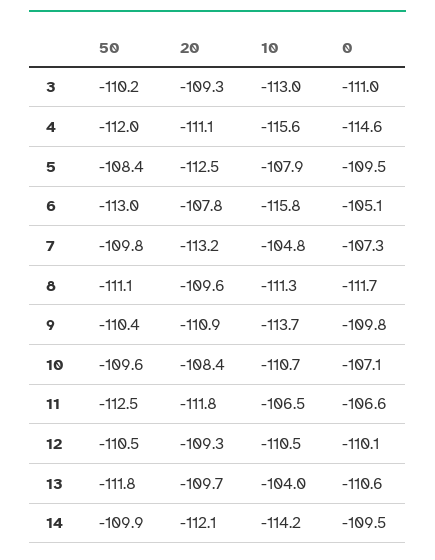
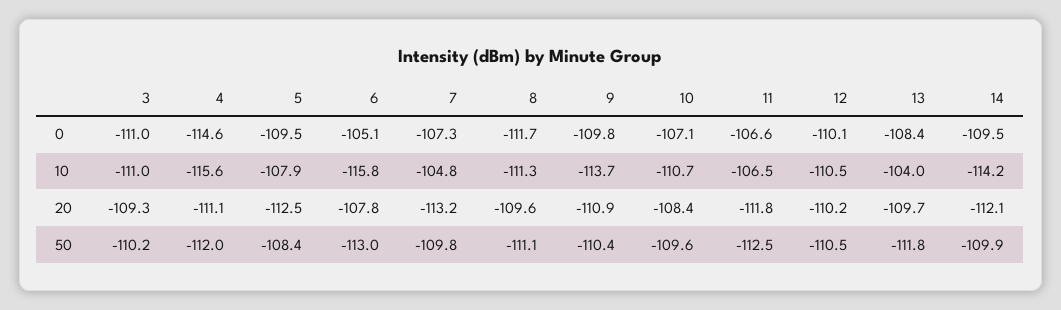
  {
    "50": {
      "3": -110.2,
      "4": -112,
      "5": -108.4,
      "6": -113,
      "7": -109.8,
      "8": -111.1,
      "9": -110.4,
      "10": -109.6,
      "11": -112.5,
      "12": -110.5,
      "13": -111.8,
      "14": -109.9
    },
    "20": {
      "3": -109.3,
      "4": -111.1,
      "5": -112.5,
      "6": -107.8,
      "7": -113.2,
      "8": -109.6,
      "9": -110.9,
      "10": -108.4,
      "11": -111.8,
-     "12": -109.3,
+     "12": -110.2,
      "13": -109.7,
      "14": -112.1
    },
    "10": {
-     "3": -113,
+     "3": -111,
      "4": -115.6,
      "5": -107.9,
      "6": -115.8,
      "7": -104.8,
      "8": -111.3,
      "9": -113.7,
      "10": -110.7,
      "11": -106.5,
      "12": -110.5,
      "13": -104,
      "14": -114.2
    },
    "0": {
      "3": -111,
      "4": -114.6,
      "5": -109.5,
      "6": -105.1,
      "7": -107.3,
      "8": -111.7,
      "9": -109.8,
      "10": -107.1,
      "11": -106.6,
      "12": -110.1,
-     "13": -110.6,
+     "13": -108.4,
      "14": -109.5
    }
  }

